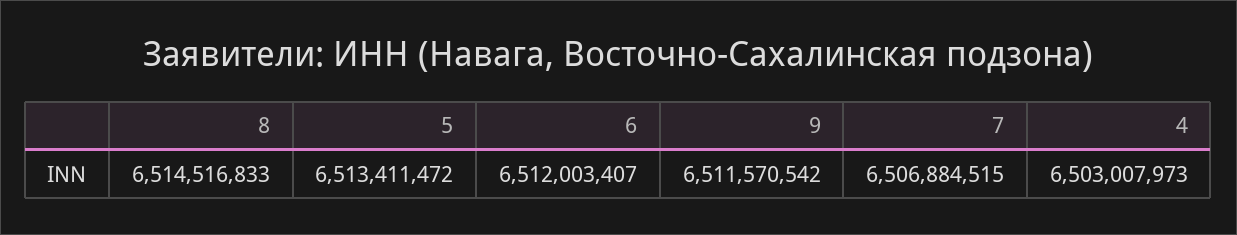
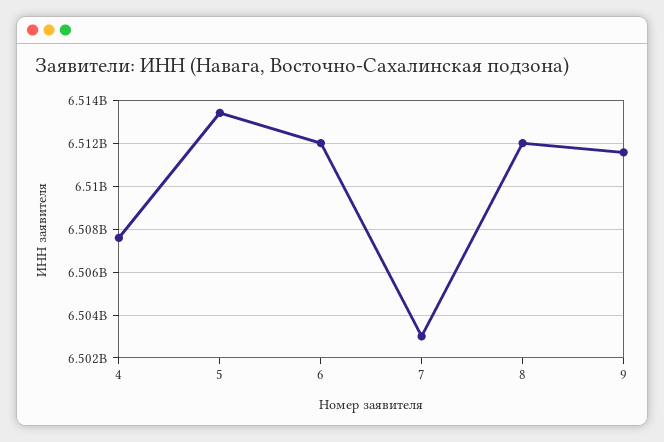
  {
-   "8": 6514516833,
+   "8": 6512000000,
    "5": 6513411472,
    "6": 6512003407,
    "9": 6511570542,
-   "7": 6506884515,
+   "7": 6503000000,
-   "4": 6503007973
+   "4": 6507500000
  }

